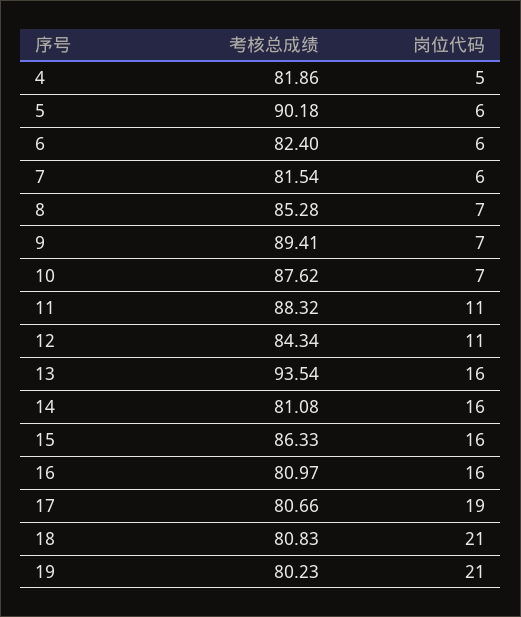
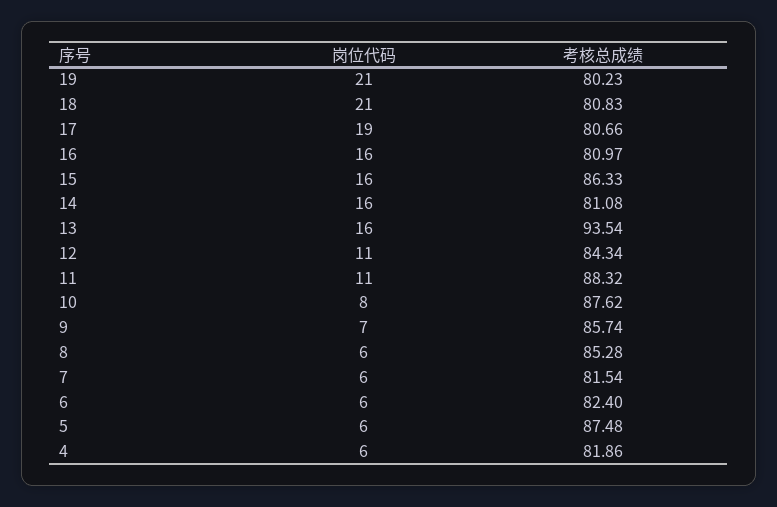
  {
    "考核总成绩": {
      "4": 81.86,
-     "5": 90.18,
+     "5": 87.48,
      "6": 82.4,
      "7": 81.54,
      "8": 85.28,
-     "9": 89.41,
+     "9": 85.74,
      "10": 87.62,
      "11": 88.32,
      "12": 84.34,
      "13": 93.54,
      "14": 81.08,
      "15": 86.33,
      "16": 80.97,
      "17": 80.66,
      "18": 80.83,
      "19": 80.23
    },
    "岗位代码": {
-     "4": 5,
+     "4": 6,
      "5": 6,
      "6": 6,
      "7": 6,
-     "8": 7,
+     "8": 6,
      "9": 7,
-     "10": 7,
+     "10": 8,
      "11": 11,
      "12": 11,
      "13": 16,
      "14": 16,
      "15": 16,
      "16": 16,
      "17": 19,
      "18": 21,
      "19": 21
    }
  }

